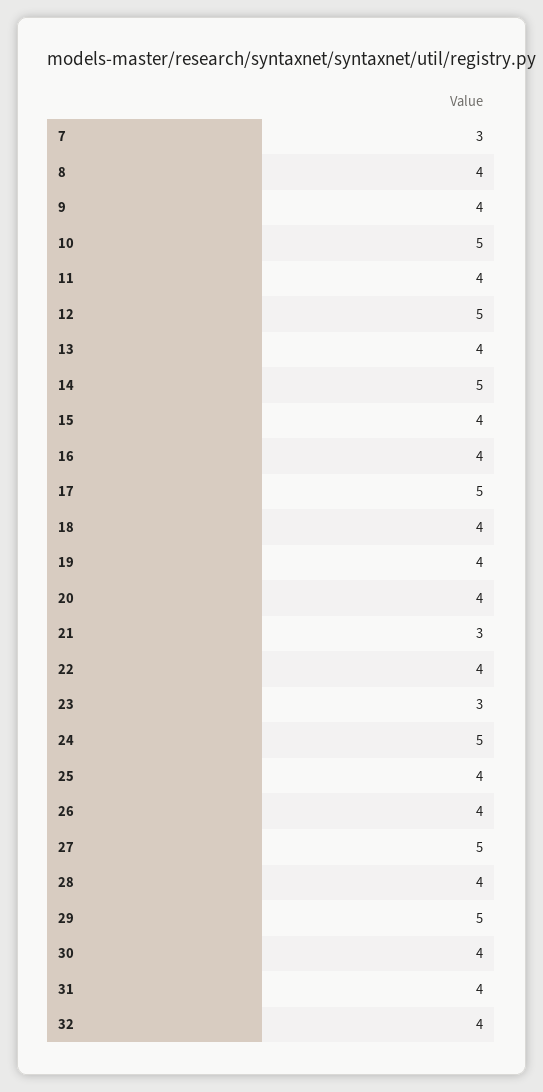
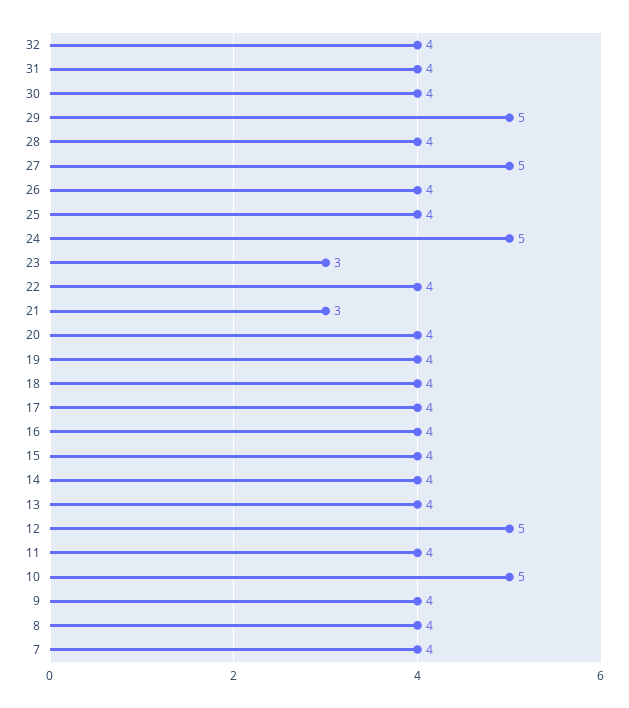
  {
-   "7": 3,
+   "7": 4,
    "8": 4,
    "9": 4,
    "10": 5,
    "11": 4,
    "12": 5,
    "13": 4,
-   "14": 5,
+   "14": 4,
    "15": 4,
    "16": 4,
-   "17": 5,
+   "17": 4,
    "18": 4,
    "19": 4,
    "20": 4,
    "21": 3,
    "22": 4,
    "23": 3,
    "24": 5,
    "25": 4,
    "26": 4,
    "27": 5,
    "28": 4,
    "29": 5,
    "30": 4,
    "31": 4,
    "32": 4
  }

